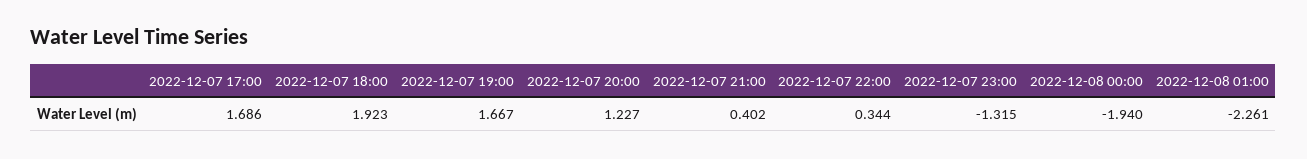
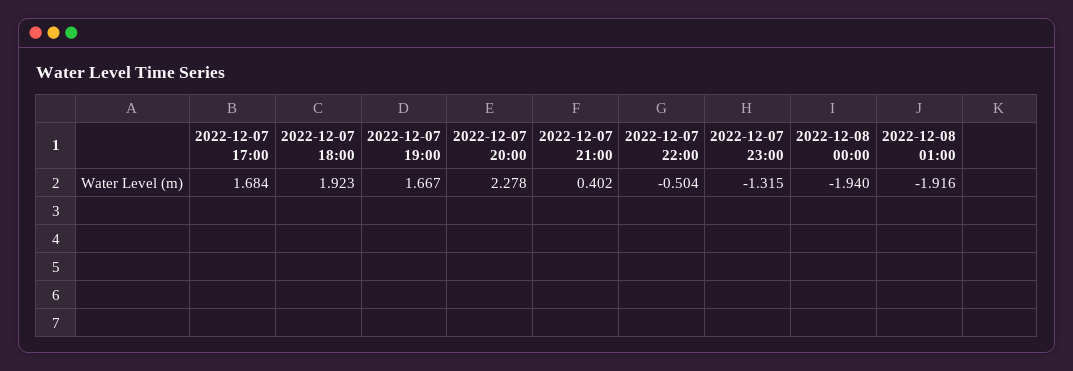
  {
-   "2022-12-07 17:00": 1.686,
+   "2022-12-07 17:00": 1.684,
    "2022-12-07 18:00": 1.923,
    "2022-12-07 19:00": 1.667,
-   "2022-12-07 20:00": 1.227,
+   "2022-12-07 20:00": 2.278,
    "2022-12-07 21:00": 0.402,
-   "2022-12-07 22:00": 0.344,
+   "2022-12-07 22:00": -0.504,
    "2022-12-07 23:00": -1.315,
    "2022-12-08 00:00": -1.94,
-   "2022-12-08 01:00": -2.261
+   "2022-12-08 01:00": -1.916
  }

